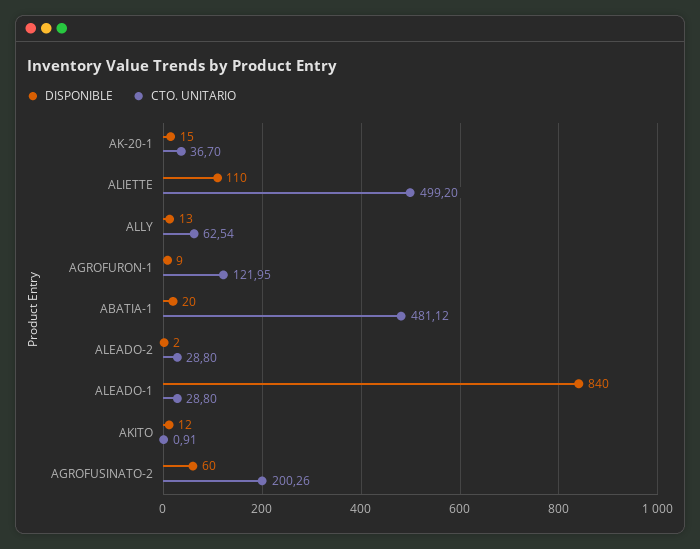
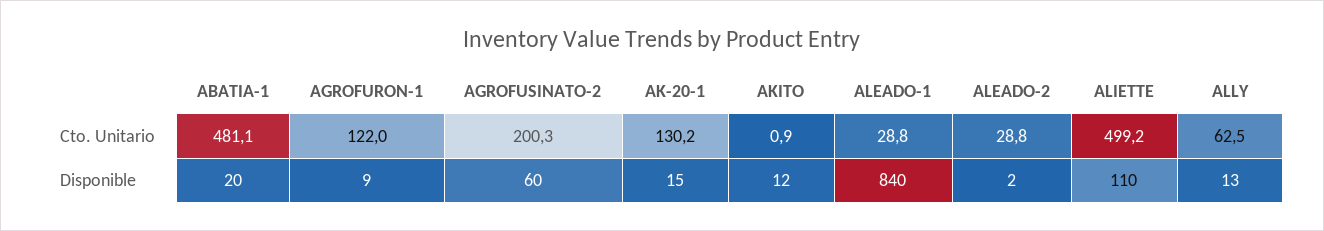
  {
    "DISPONIBLE": {
      "AK-20-1": 15,
      "ALIETTE": 110,
      "ALLY": 13,
      "AGROFURON-1": 9,
      "ABATIA-1": 20,
      "ALEADO-2": 2,
      "ALEADO-1": 840,
      "AKITO": 12,
      "AGROFUSINATO-2": 60
    },
    "CTO. UNITARIO": {
-     "AK-20-1": 36.7,
+     "AK-20-1": 130.2,
      "ALIETTE": 499.2,
      "ALLY": 62.54,
      "AGROFURON-1": 121.95,
      "ABATIA-1": 481.12,
      "ALEADO-2": 28.8,
      "ALEADO-1": 28.8,
      "AKITO": 0.91,
      "AGROFUSINATO-2": 200.26
    }
  }

